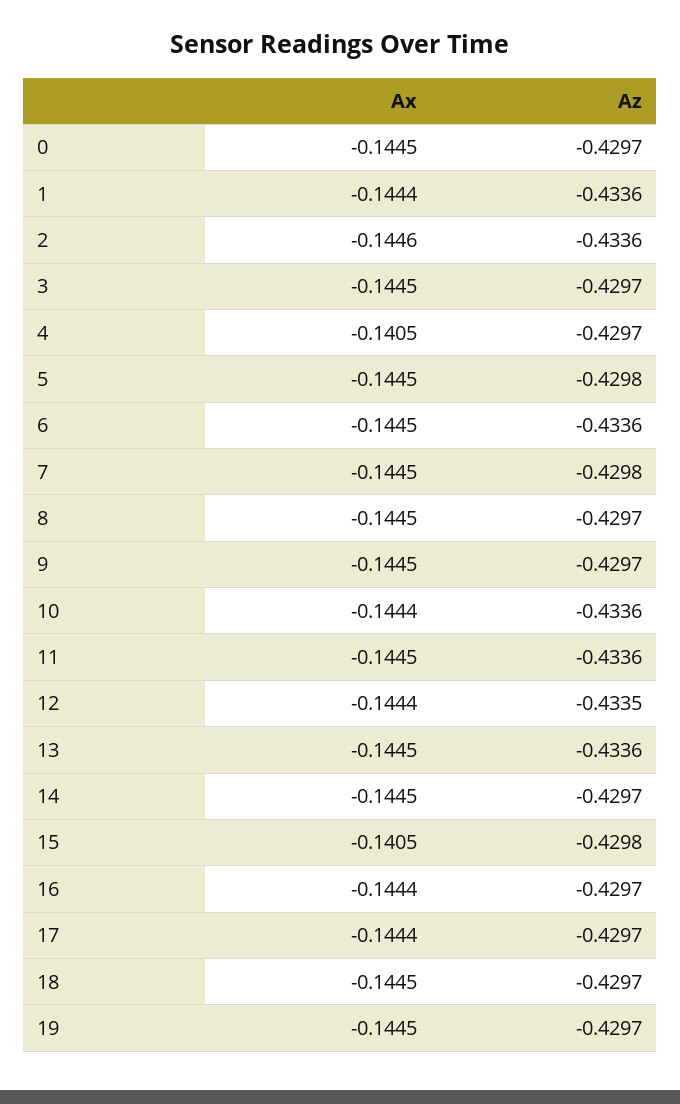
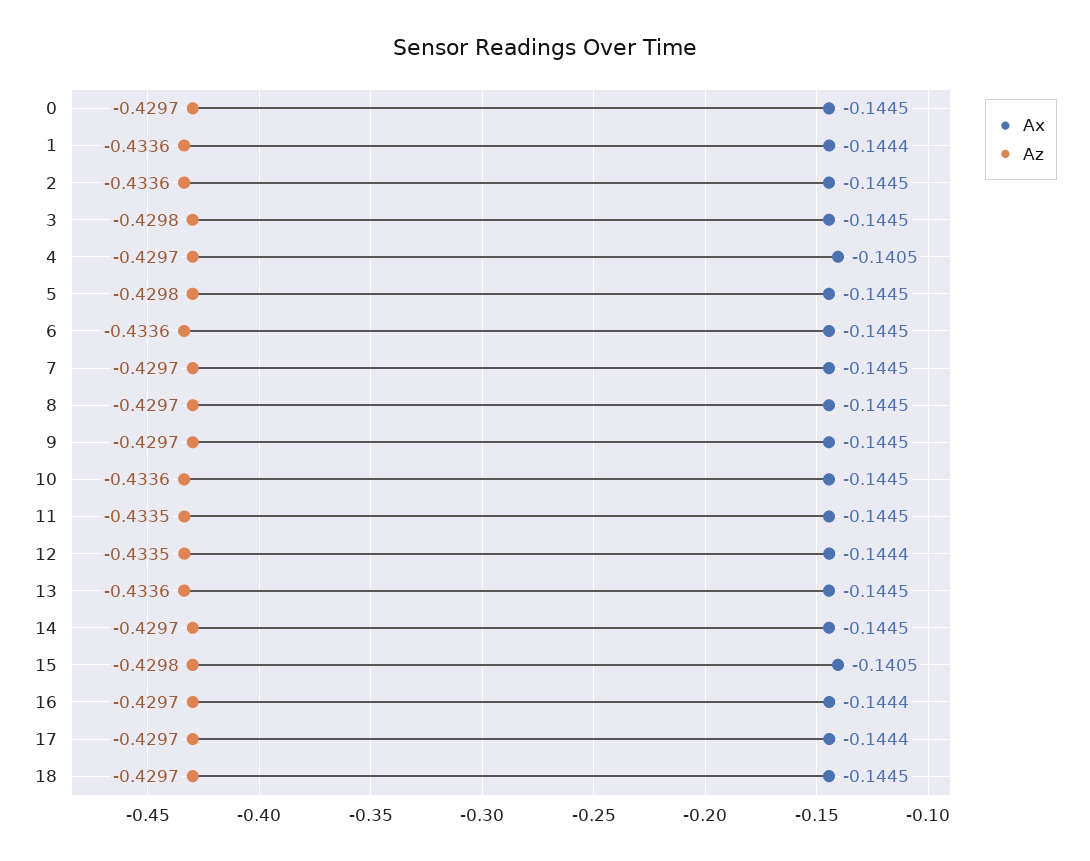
  {
    "Ax": {
      "0": -0.1445,
      "1": -0.1444,
-     "2": -0.1446,
+     "2": -0.1445,
      "3": -0.1445,
      "4": -0.1405,
      "5": -0.1445,
      "6": -0.1445,
      "7": -0.1445,
      "8": -0.1445,
      "9": -0.1445,
-     "10": -0.1444,
+     "10": -0.1445,
      "11": -0.1445,
      "12": -0.1444,
      "13": -0.1445,
      "14": -0.1445,
      "15": -0.1405,
      "16": -0.1444,
      "17": -0.1444,
-     "18": -0.1445,
+     "18": -0.1445
-     "19": -0.1445
    },
    "Az": {
      "0": -0.4297,
      "1": -0.4336,
      "2": -0.4336,
-     "3": -0.4297,
+     "3": -0.4298,
      "4": -0.4297,
      "5": -0.4298,
      "6": -0.4336,
-     "7": -0.4298,
+     "7": -0.4297,
      "8": -0.4297,
      "9": -0.4297,
      "10": -0.4336,
-     "11": -0.4336,
+     "11": -0.4335,
      "12": -0.4335,
      "13": -0.4336,
      "14": -0.4297,
      "15": -0.4298,
      "16": -0.4297,
      "17": -0.4297,
-     "18": -0.4297,
+     "18": -0.4297
-     "19": -0.4297
    }
  }

